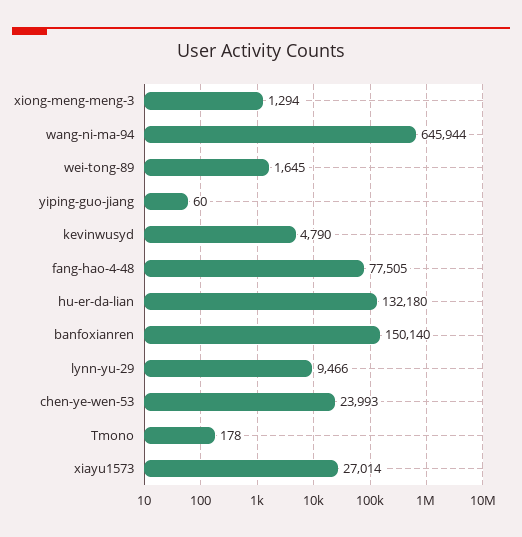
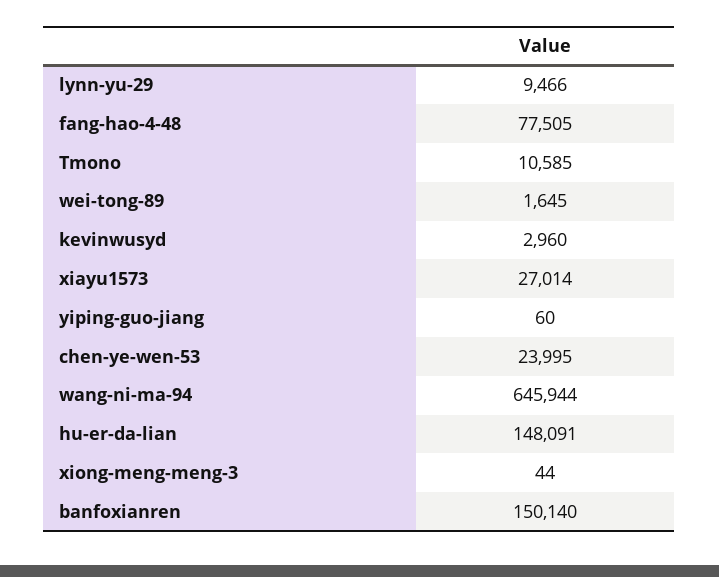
  {
-   "xiong-meng-meng-3": 1294,
+   "xiong-meng-meng-3": 44,
    "wang-ni-ma-94": 645944,
    "wei-tong-89": 1645,
    "yiping-guo-jiang": 60,
-   "kevinwusyd": 4790,
+   "kevinwusyd": 2960,
    "fang-hao-4-48": 77505,
-   "hu-er-da-lian": 132180,
+   "hu-er-da-lian": 148091,
    "banfoxianren": 150140,
    "lynn-yu-29": 9466,
-   "chen-ye-wen-53": 23993,
+   "chen-ye-wen-53": 23995,
-   "Tmono": 178,
+   "Tmono": 10585,
    "xiayu1573": 27014
  }

